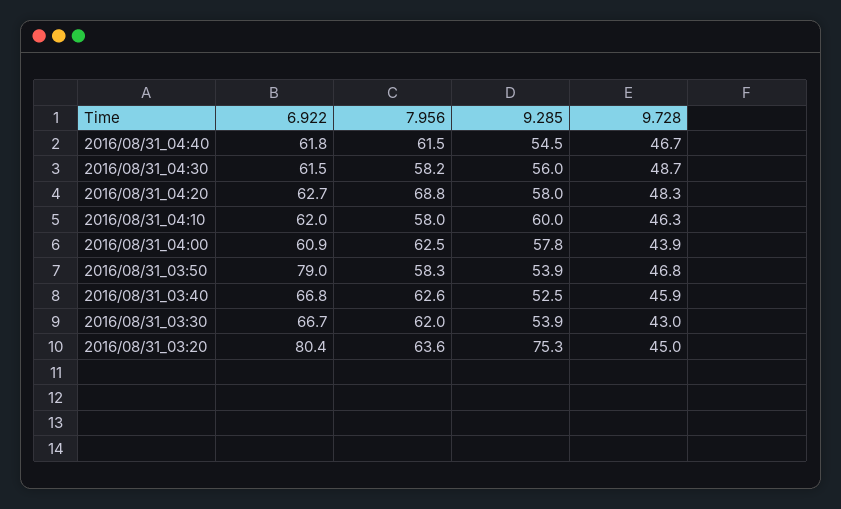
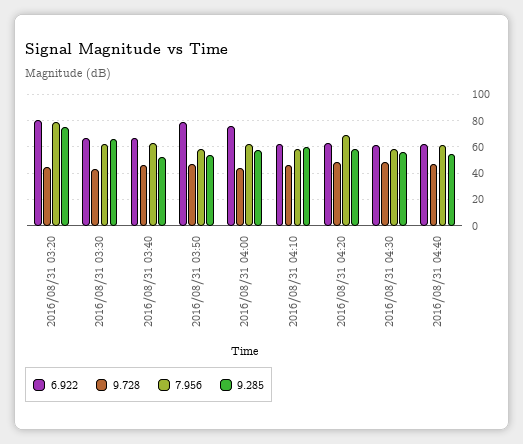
  {
    "6.922": {
      "2016/08/31_04:40": 61.8,
      "2016/08/31_04:30": 61.5,
      "2016/08/31_04:20": 62.7,
      "2016/08/31_04:10": 62,
-     "2016/08/31_04:00": 60.9,
+     "2016/08/31_04:00": 75,
      "2016/08/31_03:50": 79,
      "2016/08/31_03:40": 66.8,
      "2016/08/31_03:30": 66.7,
      "2016/08/31_03:20": 80.4
    },
    "7.956": {
      "2016/08/31_04:40": 61.5,
      "2016/08/31_04:30": 58.2,
      "2016/08/31_04:20": 68.8,
      "2016/08/31_04:10": 58,
      "2016/08/31_04:00": 62.5,
      "2016/08/31_03:50": 58.3,
      "2016/08/31_03:40": 62.6,
      "2016/08/31_03:30": 62,
-     "2016/08/31_03:20": 63.6
+     "2016/08/31_03:20": 80
    },
    "9.285": {
      "2016/08/31_04:40": 54.5,
      "2016/08/31_04:30": 56,
      "2016/08/31_04:20": 58,
      "2016/08/31_04:10": 60,
      "2016/08/31_04:00": 57.8,
      "2016/08/31_03:50": 53.9,
      "2016/08/31_03:40": 52.5,
-     "2016/08/31_03:30": 53.9,
+     "2016/08/31_03:30": 65,
      "2016/08/31_03:20": 75.3
    },
    "9.728": {
      "2016/08/31_04:40": 46.7,
      "2016/08/31_04:30": 48.7,
      "2016/08/31_04:20": 48.3,
      "2016/08/31_04:10": 46.3,
      "2016/08/31_04:00": 43.9,
      "2016/08/31_03:50": 46.8,
      "2016/08/31_03:40": 45.9,
      "2016/08/31_03:30": 43,
      "2016/08/31_03:20": 45
    }
  }

